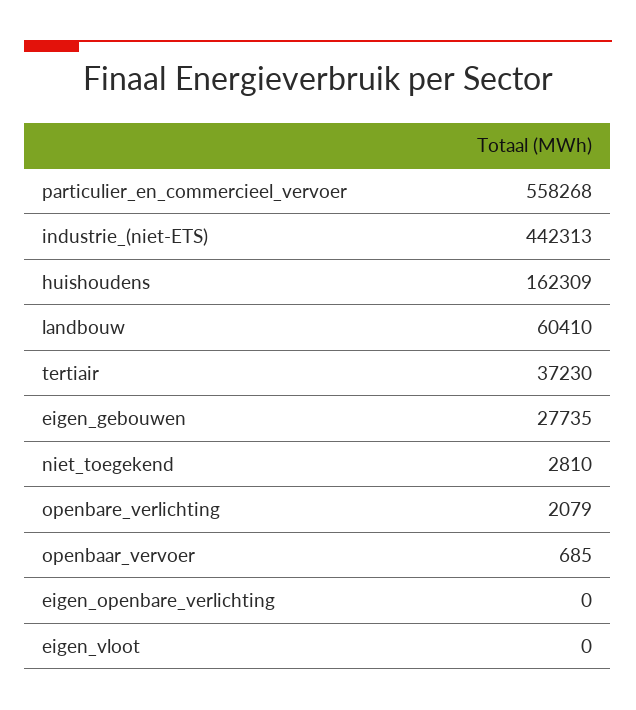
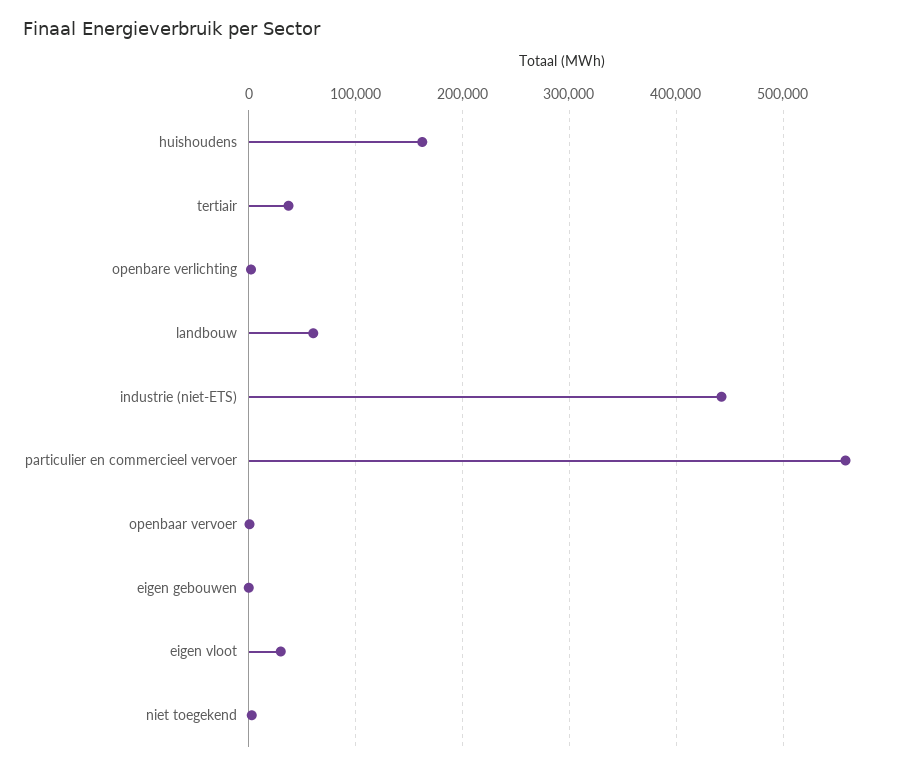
  {
    "particulier_en_commercieel_vervoer": 558268,
    "industrie_(niet-ETS)": 442313,
    "huishoudens": 162309,
    "landbouw": 60410,
    "tertiair": 37230,
-   "eigen_gebouwen": 27735,
+   "eigen_gebouwen": 0,
    "niet_toegekend": 2810,
    "openbare_verlichting": 2079,
    "openbaar_vervoer": 685,
-   "eigen_openbare_verlichting": 0,
-   "eigen_vloot": 0
+   "eigen_vloot": 30000
  }

